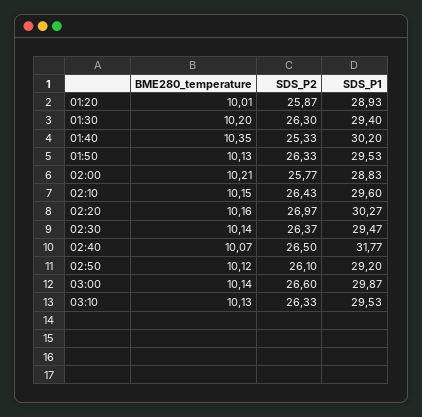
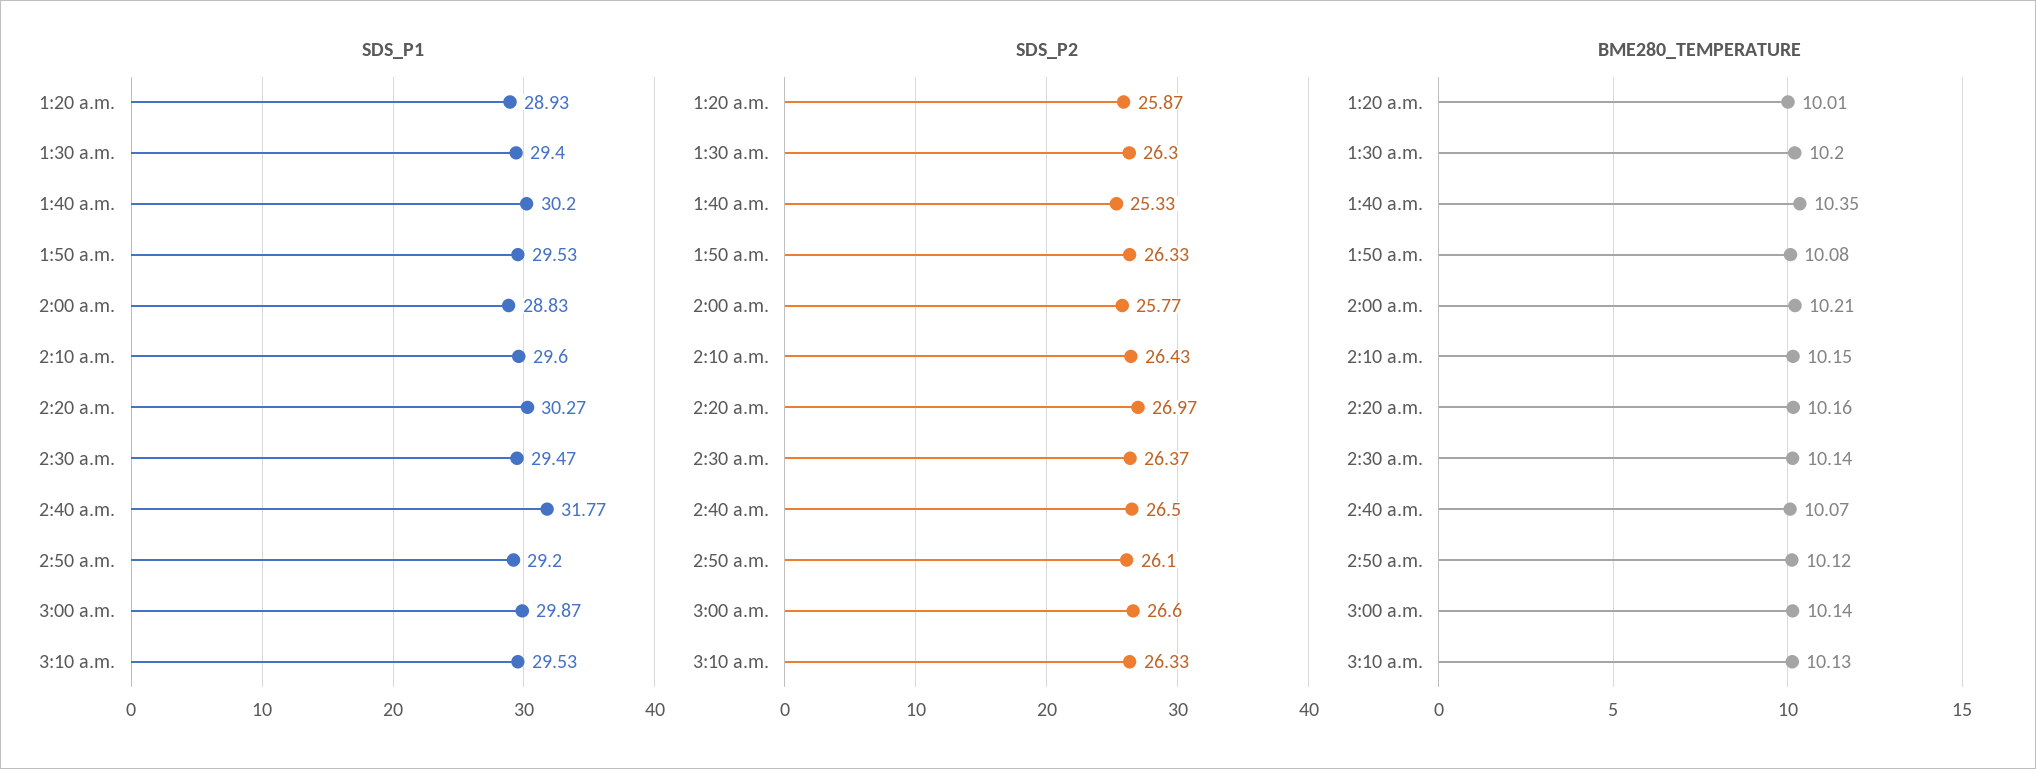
  {
    "BME280_temperature": {
      "01:20": 10.01,
      "01:30": 10.2,
      "01:40": 10.35,
-     "01:50": 10.13,
+     "01:50": 10.08,
      "02:00": 10.21,
      "02:10": 10.15,
      "02:20": 10.16,
      "02:30": 10.14,
      "02:40": 10.07,
      "02:50": 10.12,
      "03:00": 10.14,
      "03:10": 10.13
    },
    "SDS_P2": {
      "01:20": 25.87,
      "01:30": 26.3,
      "01:40": 25.33,
      "01:50": 26.33,
      "02:00": 25.77,
      "02:10": 26.43,
      "02:20": 26.97,
      "02:30": 26.37,
      "02:40": 26.5,
      "02:50": 26.1,
      "03:00": 26.6,
      "03:10": 26.33
    },
    "SDS_P1": {
      "01:20": 28.93,
      "01:30": 29.4,
      "01:40": 30.2,
      "01:50": 29.53,
      "02:00": 28.83,
      "02:10": 29.6,
      "02:20": 30.27,
      "02:30": 29.47,
      "02:40": 31.77,
      "02:50": 29.2,
      "03:00": 29.87,
      "03:10": 29.53
    }
  }

